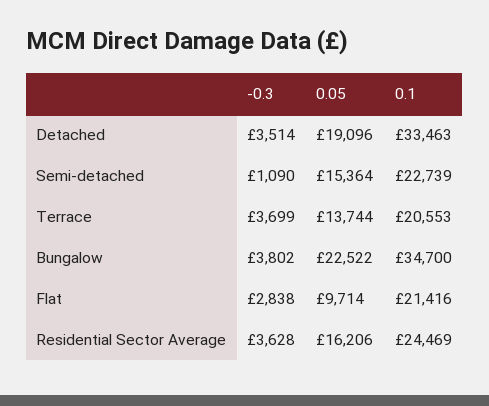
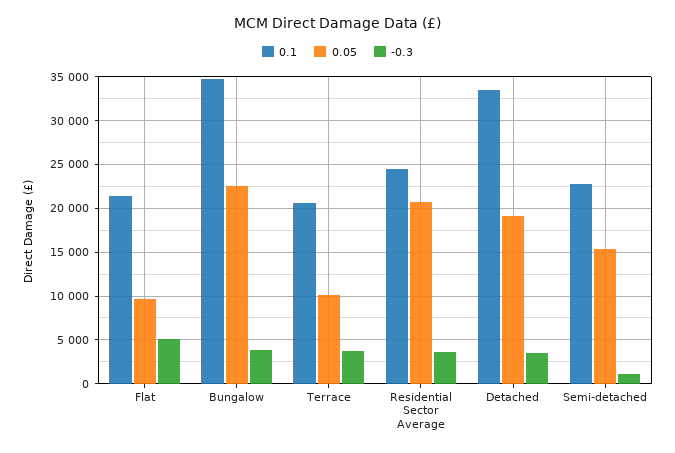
  {
    "-0.3": {
      "Detached": 3514,
      "Semi-detached": 1090,
      "Terrace": 3699,
      "Bungalow": 3802,
-     "Flat": 2838,
+     "Flat": 5000,
      "Residential Sector Average": 3628
    },
    "0.05": {
      "Detached": 19096,
      "Semi-detached": 15364,
-     "Terrace": 13744,
+     "Terrace": 10000,
      "Bungalow": 22522,
      "Flat": 9714,
-     "Residential Sector Average": 16206
+     "Residential Sector Average": 21000
    },
    "0.1": {
      "Detached": 33463,
      "Semi-detached": 22739,
      "Terrace": 20553,
      "Bungalow": 34700,
      "Flat": 21416,
      "Residential Sector Average": 24469
    }
  }

